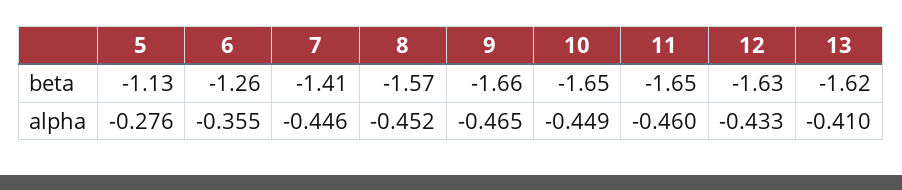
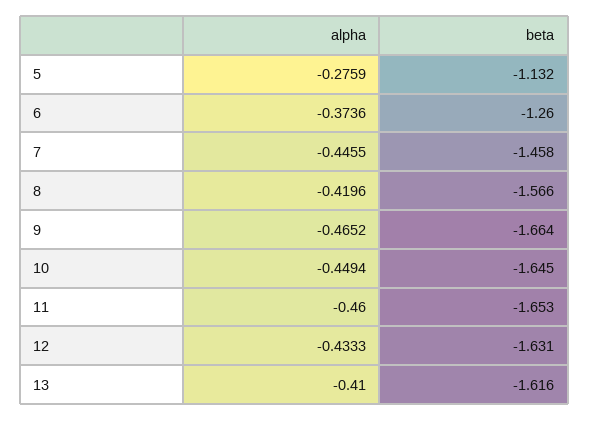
  {
    "5": {
      "beta": -1.132,
      "alpha": -0.2759
    },
    "6": {
      "beta": -1.26,
-     "alpha": -0.355
+     "alpha": -0.3736
    },
    "7": {
-     "beta": -1.41,
+     "beta": -1.458,
      "alpha": -0.4455
    },
    "8": {
      "beta": -1.566,
-     "alpha": -0.452
+     "alpha": -0.4196
    },
    "9": {
      "beta": -1.664,
      "alpha": -0.4652
    },
    "10": {
      "beta": -1.645,
      "alpha": -0.4494
    },
    "11": {
      "beta": -1.653,
      "alpha": -0.46
    },
    "12": {
      "beta": -1.631,
      "alpha": -0.4333
    },
    "13": {
      "beta": -1.616,
      "alpha": -0.41
    }
  }

